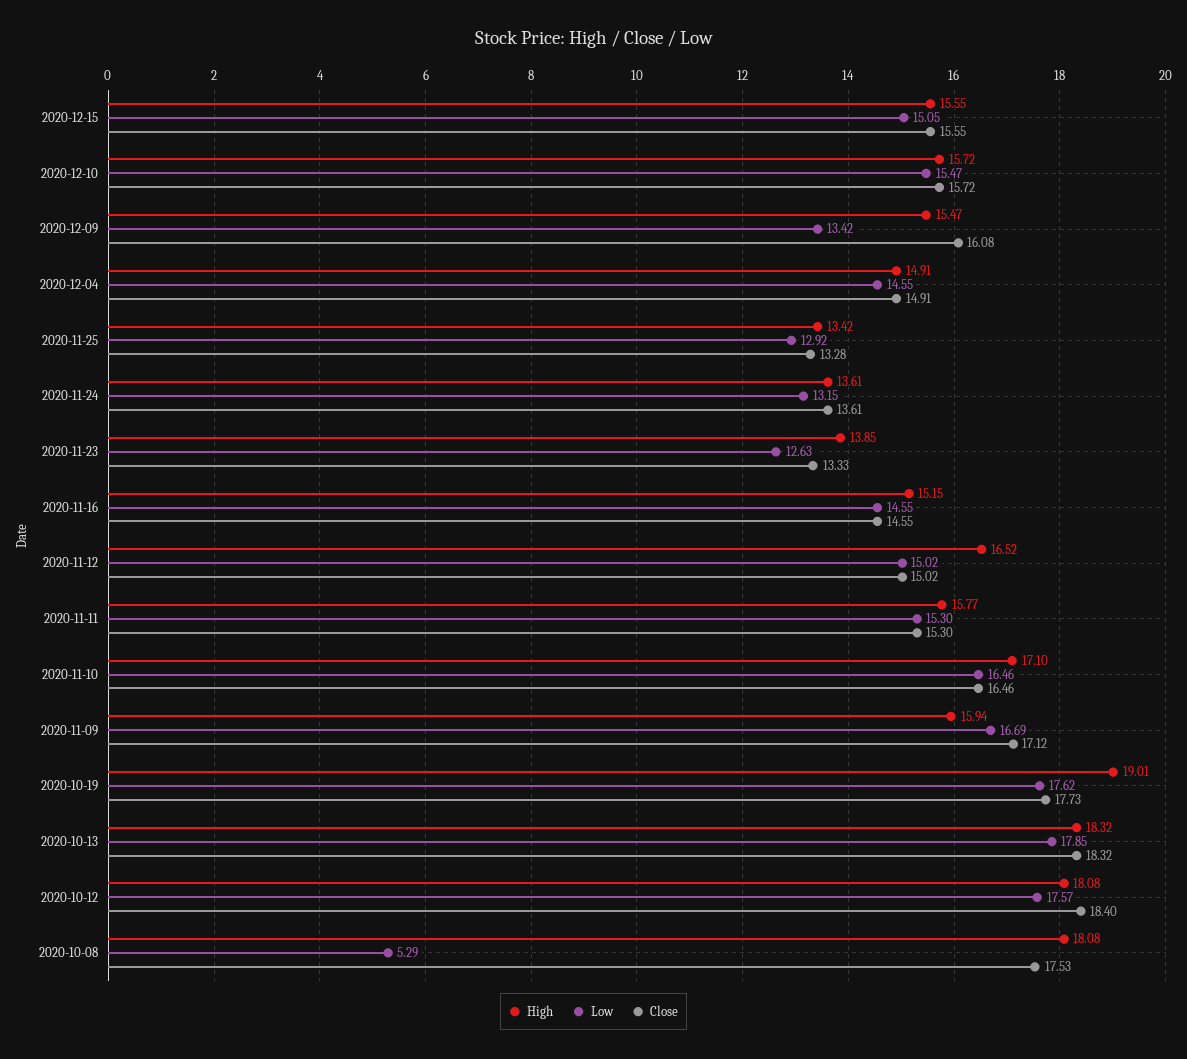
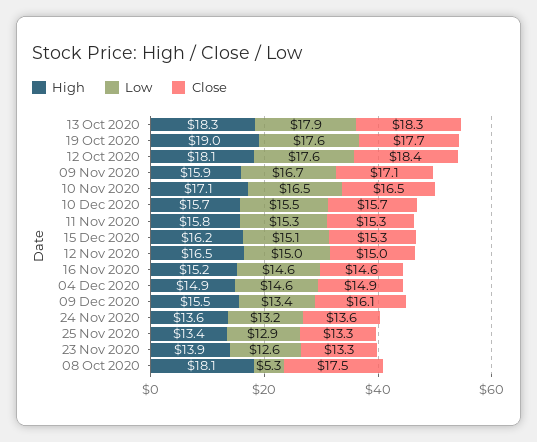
  {
    "High": {
-     "2020-12-15": 15.55,
+     "2020-12-15": 16.2,
      "2020-12-10": 15.72,
      "2020-12-09": 15.47,
      "2020-12-04": 14.91,
      "2020-11-25": 13.42,
      "2020-11-24": 13.61,
      "2020-11-23": 13.85,
      "2020-11-16": 15.15,
      "2020-11-12": 16.52,
      "2020-11-11": 15.77,
      "2020-11-10": 17.1,
      "2020-11-09": 15.94,
      "2020-10-19": 19.01,
      "2020-10-13": 18.32,
      "2020-10-12": 18.08,
      "2020-10-08": 18.08
    },
    "Low": {
      "2020-12-15": 15.05,
      "2020-12-10": 15.47,
      "2020-12-09": 13.42,
      "2020-12-04": 14.55,
      "2020-11-25": 12.92,
      "2020-11-24": 13.15,
      "2020-11-23": 12.63,
      "2020-11-16": 14.55,
      "2020-11-12": 15.02,
      "2020-11-11": 15.3,
      "2020-11-10": 16.46,
      "2020-11-09": 16.69,
      "2020-10-19": 17.62,
      "2020-10-13": 17.85,
      "2020-10-12": 17.57,
      "2020-10-08": 5.29
    },
    "Close": {
-     "2020-12-15": 15.55,
+     "2020-12-15": 15.3,
      "2020-12-10": 15.72,
      "2020-12-09": 16.08,
      "2020-12-04": 14.91,
      "2020-11-25": 13.28,
      "2020-11-24": 13.61,
      "2020-11-23": 13.33,
      "2020-11-16": 14.55,
      "2020-11-12": 15.02,
      "2020-11-11": 15.3,
      "2020-11-10": 16.46,
      "2020-11-09": 17.12,
      "2020-10-19": 17.73,
      "2020-10-13": 18.32,
      "2020-10-12": 18.4,
      "2020-10-08": 17.53
    }
  }

